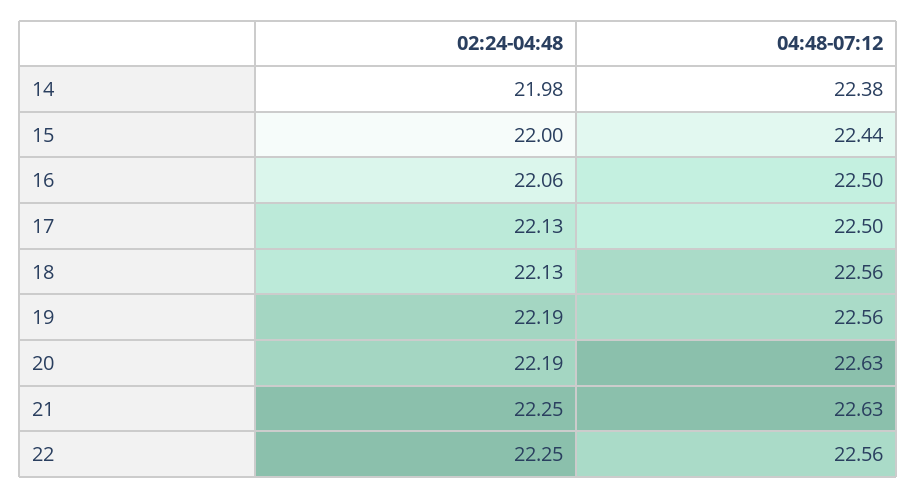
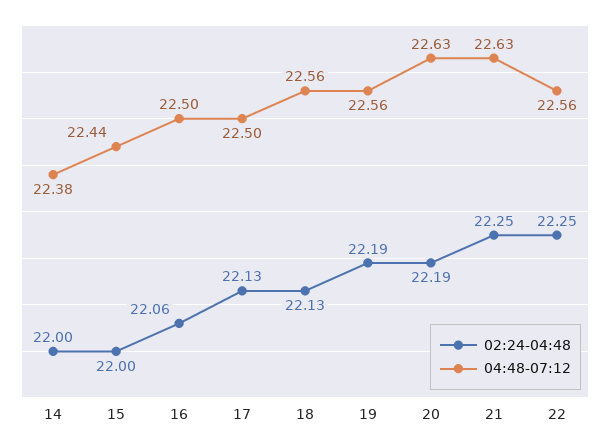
  {
    "02:24-04:48": {
-     "14": 21.98,
+     "14": 22,
      "15": 22,
      "16": 22.06,
      "17": 22.13,
      "18": 22.13,
      "19": 22.19,
      "20": 22.19,
      "21": 22.25,
      "22": 22.25
    },
    "04:48-07:12": {
      "14": 22.38,
      "15": 22.44,
      "16": 22.5,
      "17": 22.5,
      "18": 22.56,
      "19": 22.56,
      "20": 22.63,
      "21": 22.63,
      "22": 22.56
    }
  }

